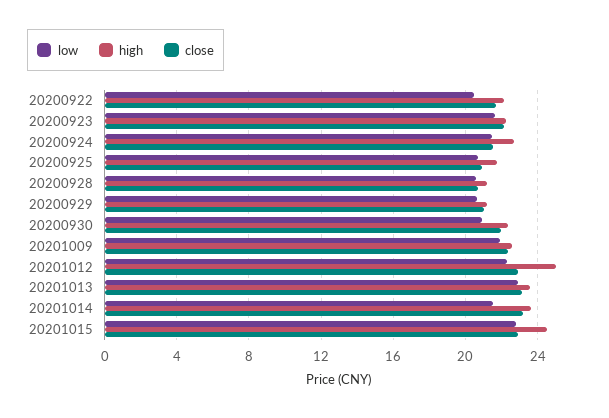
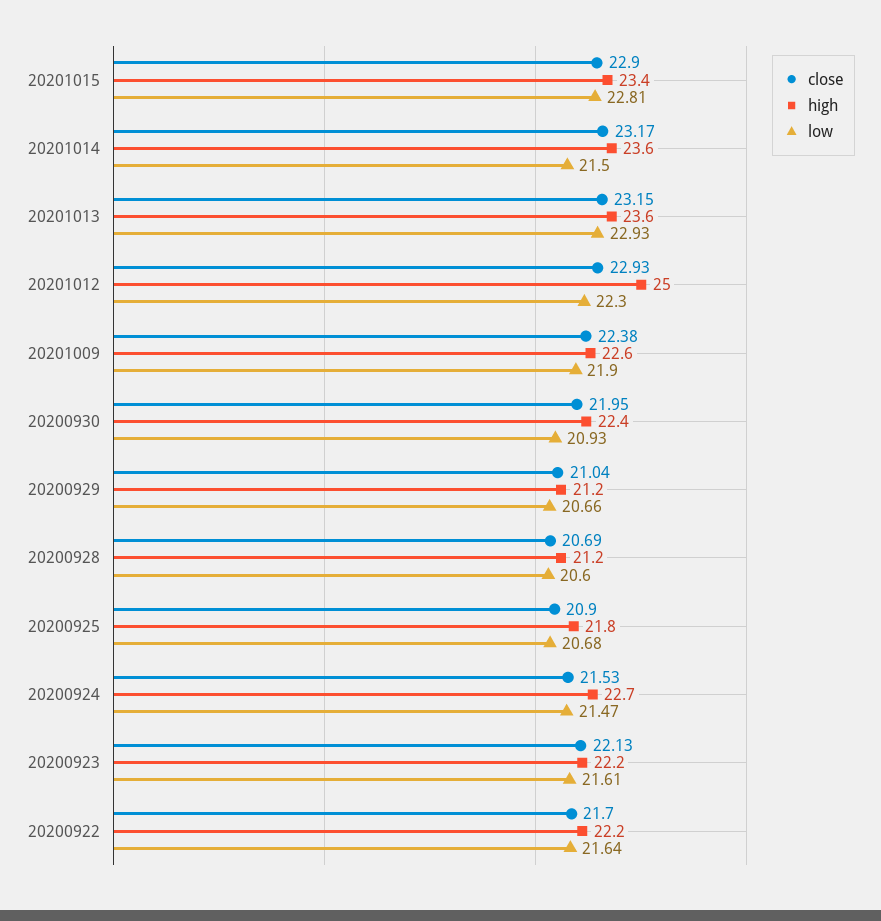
  {
    "low": {
-     "20200922": 20.5,
+     "20200922": 21.64,
      "20200923": 21.61,
      "20200924": 21.47,
      "20200925": 20.68,
      "20200928": 20.6,
      "20200929": 20.66,
      "20200930": 20.93,
      "20201009": 21.9,
      "20201012": 22.3,
      "20201013": 22.93,
      "20201014": 21.5,
      "20201015": 22.81
    },
    "high": {
      "20200922": 22.2,
      "20200923": 22.2,
      "20200924": 22.7,
      "20200925": 21.8,
      "20200928": 21.2,
      "20200929": 21.2,
      "20200930": 22.4,
      "20201009": 22.6,
      "20201012": 25,
      "20201013": 23.6,
      "20201014": 23.6,
-     "20201015": 24.5
+     "20201015": 23.4
    },
    "close": {
      "20200922": 21.7,
      "20200923": 22.13,
      "20200924": 21.53,
      "20200925": 20.9,
      "20200928": 20.69,
      "20200929": 21.04,
      "20200930": 21.95,
      "20201009": 22.38,
      "20201012": 22.93,
      "20201013": 23.15,
      "20201014": 23.17,
      "20201015": 22.9
    }
  }

